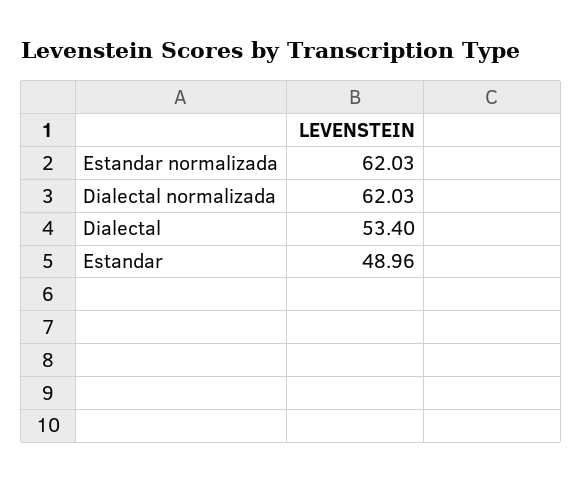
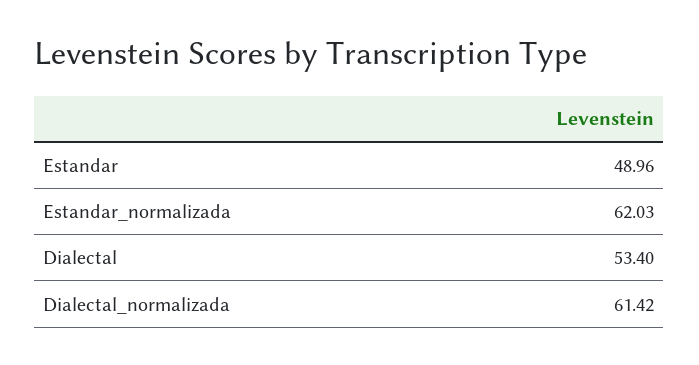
  {
    "Estandar normalizada": 62.03,
-   "Dialectal normalizada": 62.03,
+   "Dialectal normalizada": 61.42,
    "Dialectal": 53.4,
    "Estandar": 48.96
  }

